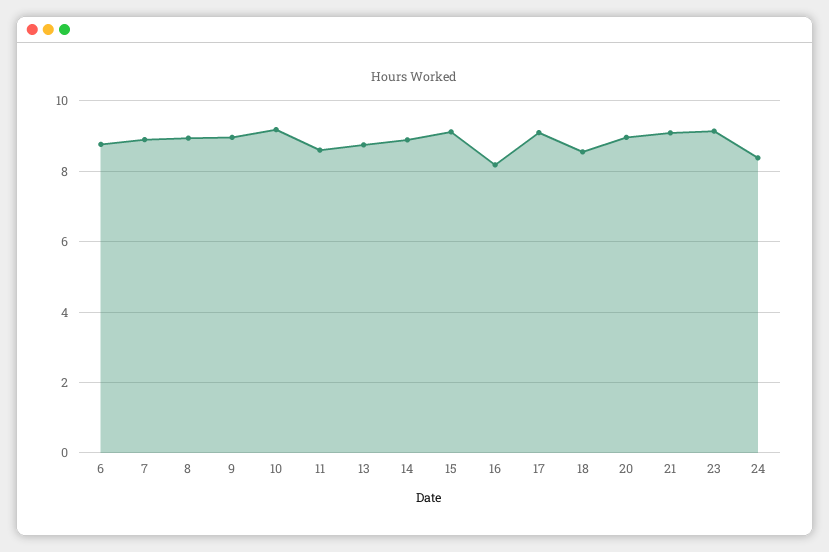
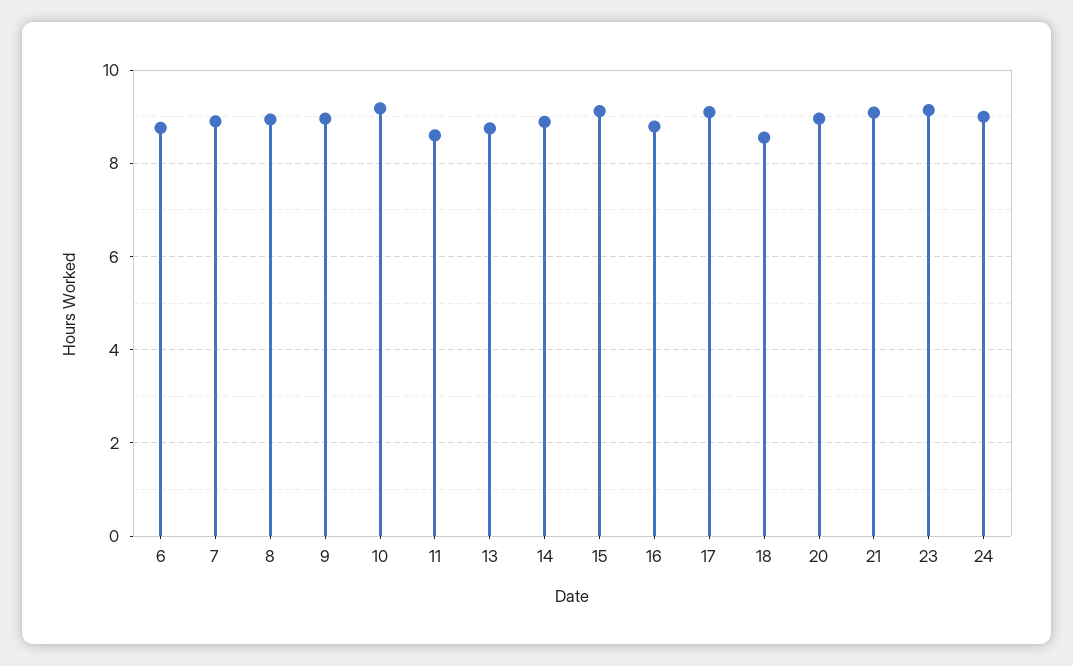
  {
    "6": 8.8,
    "7": 9,
    "8": 9,
    "9": 9,
    "10": 9.2,
    "11": 8.6,
    "13": 8.8,
    "14": 8.8,
    "15": 9.2,
-   "16": 8.2,
+   "16": 8.8,
    "17": 9.2,
    "18": 8.6,
    "20": 9,
    "21": 9,
    "23": 9.2,
-   "24": 8.4
+   "24": 9
  }

